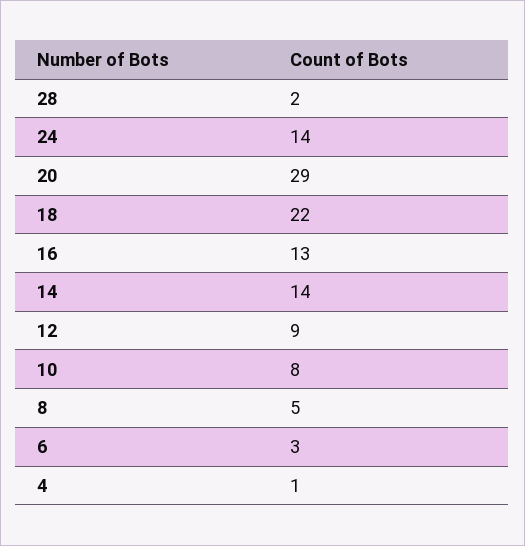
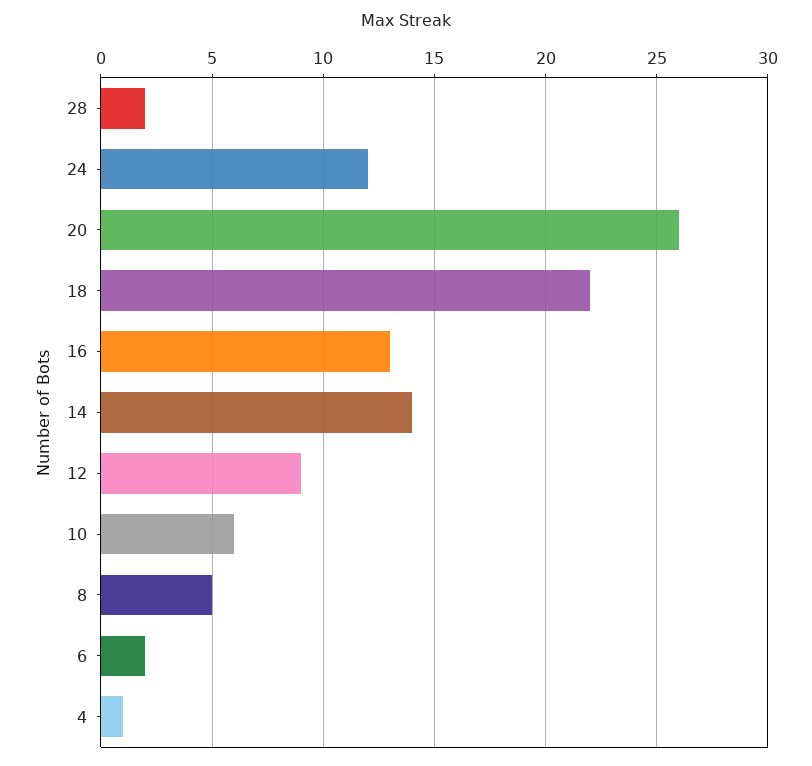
  {
    "28": 2,
-   "24": 14,
+   "24": 12,
-   "20": 29,
+   "20": 26,
    "18": 22,
    "16": 13,
    "14": 14,
    "12": 9,
-   "10": 8,
+   "10": 6,
    "8": 5,
-   "6": 3,
+   "6": 2,
    "4": 1
  }

